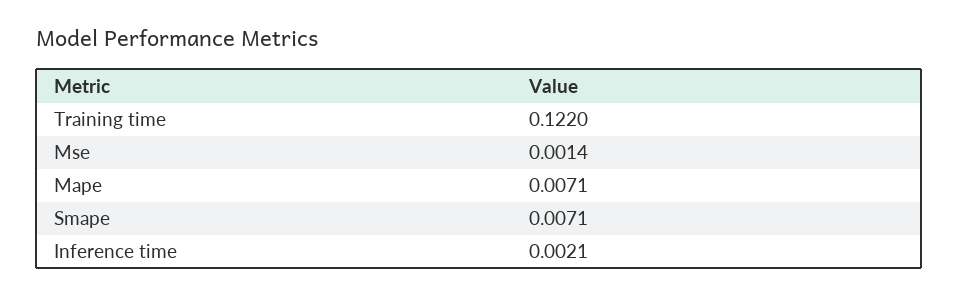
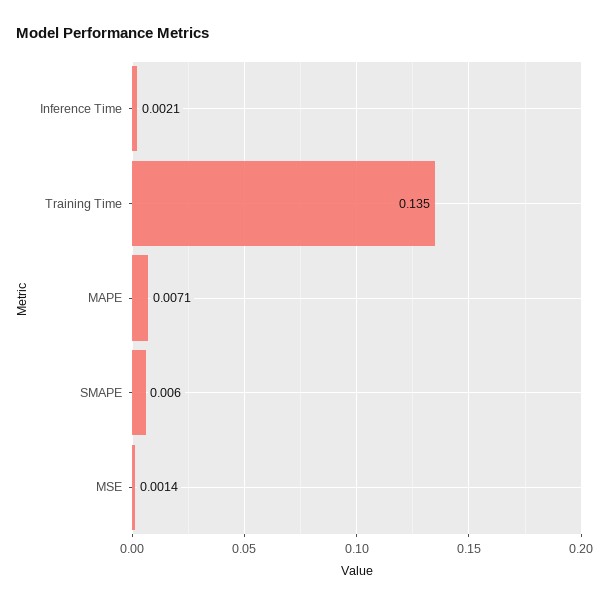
  {
-   "Training time": 0.122,
+   "Training time": 0.135,
    "Mse": 0.0014,
    "Mape": 0.0071,
-   "Smape": 0.0071,
+   "Smape": 0.006,
    "Inference time": 0.0021
  }

